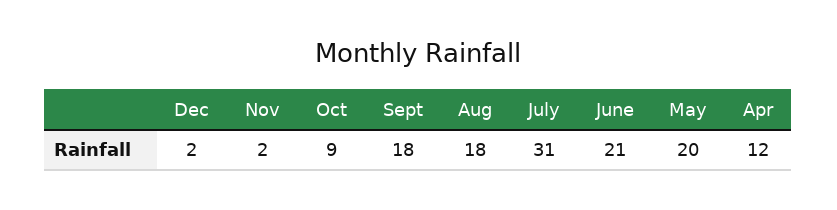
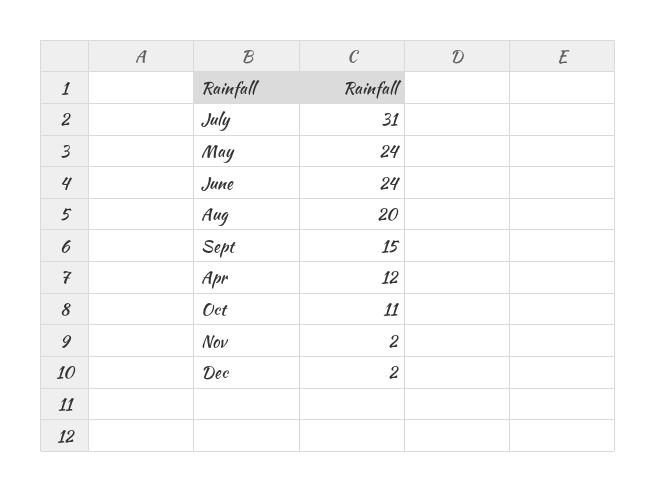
  {
    "Dec": 2,
    "Nov": 2,
-   "Oct": 9,
+   "Oct": 11,
-   "Sept": 18,
+   "Sept": 15,
-   "Aug": 18,
+   "Aug": 20,
    "July": 31,
-   "June": 21,
+   "June": 24,
-   "May": 20,
+   "May": 24,
    "Apr": 12
  }

